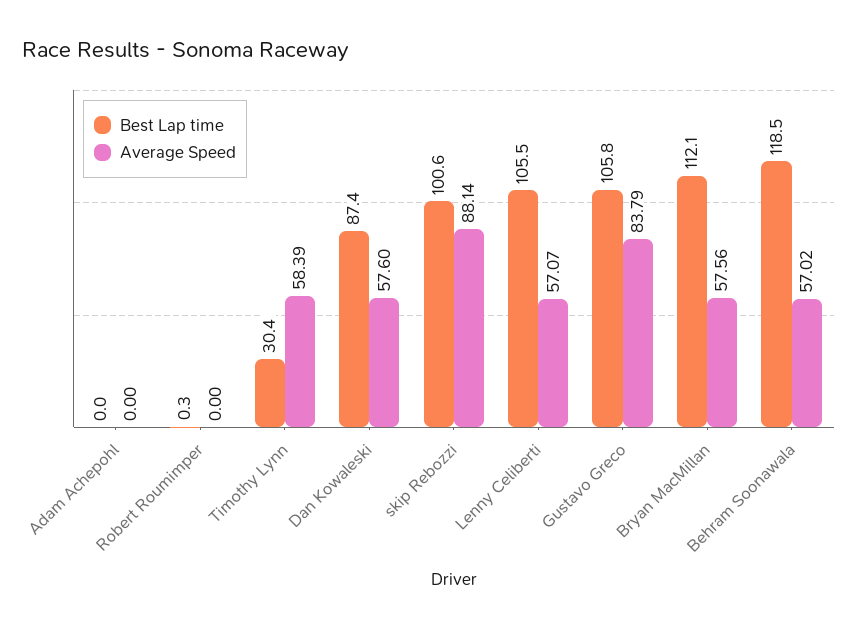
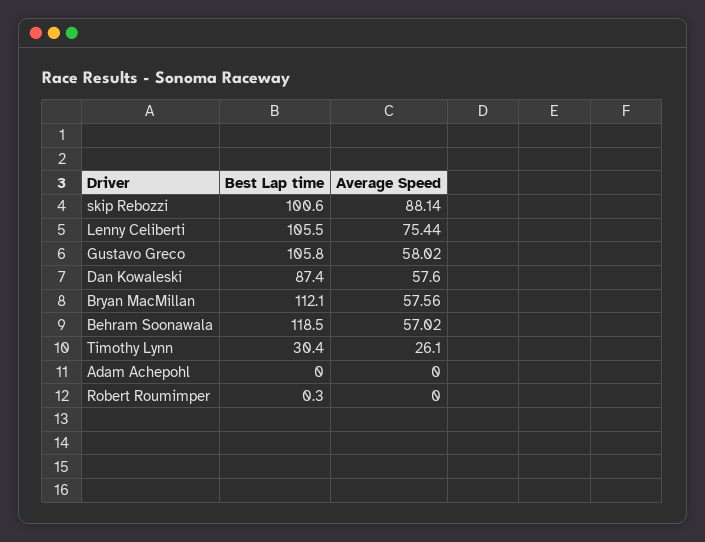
  {
    "Best Lap time": {
      "Adam Achepohl": 0,
      "Robert Roumimper": 0.3,
      "Timothy Lynn": 30.4,
      "Dan Kowaleski": 87.4,
      "skip Rebozzi": 100.6,
      "Lenny Celiberti": 105.5,
      "Gustavo Greco": 105.8,
      "Bryan MacMillan": 112.1,
      "Behram Soonawala": 118.5
    },
    "Average Speed": {
      "Adam Achepohl": 0,
      "Robert Roumimper": 0,
-     "Timothy Lynn": 58.39,
+     "Timothy Lynn": 26.1,
      "Dan Kowaleski": 57.6,
      "skip Rebozzi": 88.14,
-     "Lenny Celiberti": 57.07,
+     "Lenny Celiberti": 75.44,
-     "Gustavo Greco": 83.79,
+     "Gustavo Greco": 58.02,
      "Bryan MacMillan": 57.56,
      "Behram Soonawala": 57.02
    }
  }

